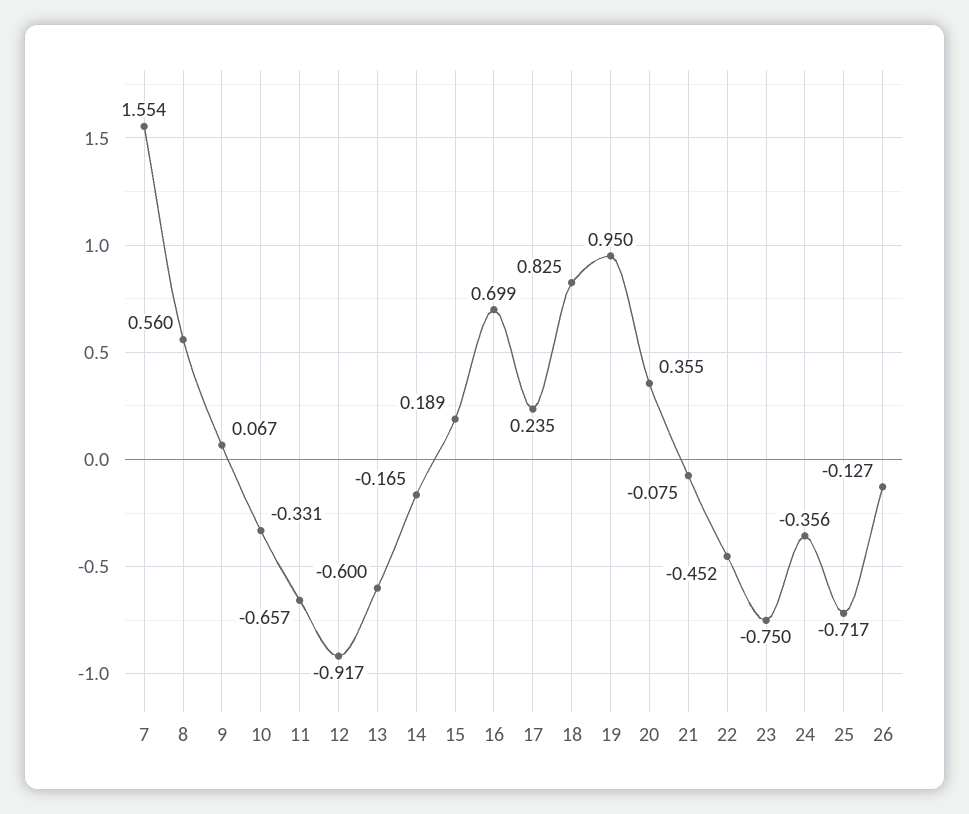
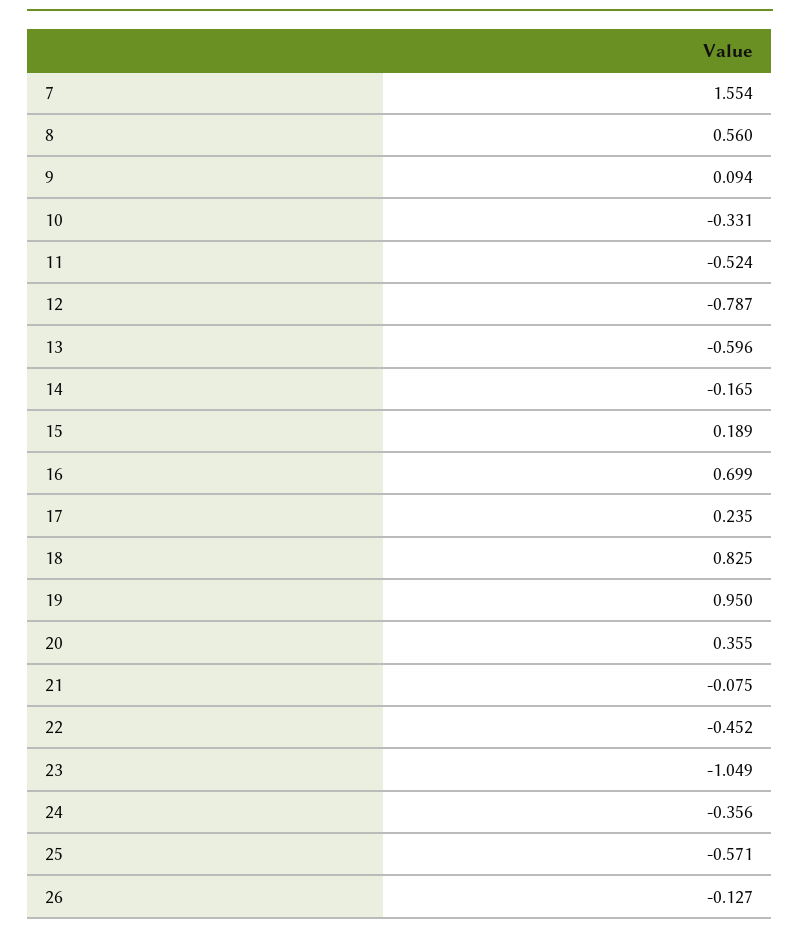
  {
    "7": 1.554,
    "8": 0.56,
-   "9": 0.067,
+   "9": 0.094,
    "10": -0.331,
-   "11": -0.657,
+   "11": -0.524,
-   "12": -0.917,
+   "12": -0.787,
-   "13": -0.6,
+   "13": -0.596,
    "14": -0.165,
    "15": 0.189,
    "16": 0.699,
    "17": 0.235,
    "18": 0.825,
    "19": 0.95,
    "20": 0.355,
    "21": -0.075,
    "22": -0.452,
-   "23": -0.75,
+   "23": -1.049,
    "24": -0.356,
-   "25": -0.717,
+   "25": -0.571,
    "26": -0.127
  }

